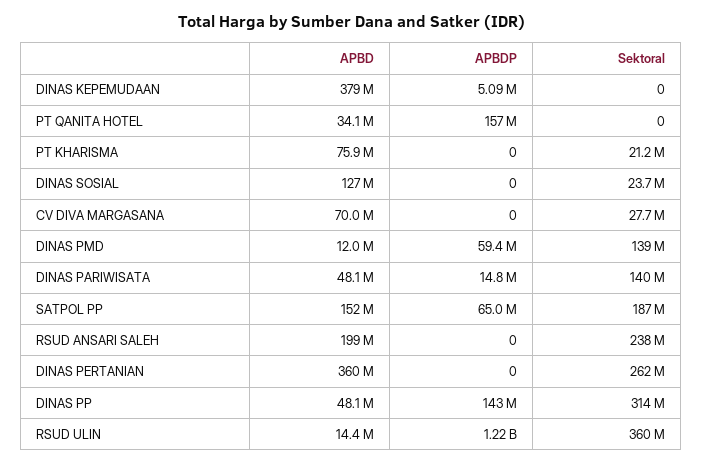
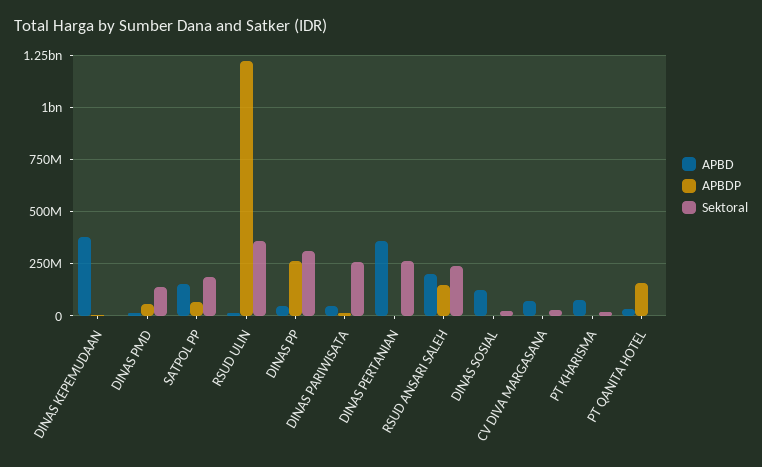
  {
    "APBD": {
      "DINAS KEPEMUDAAN": 379000000,
      "PT QANITA HOTEL": 34100000,
      "PT KHARISMA": 75900000,
      "DINAS SOSIAL": 127000000,
      "CV DIVA MARGASANA": 70000000,
      "DINAS PMD": 12000000,
      "DINAS PARIWISATA": 48100000,
      "SATPOL PP": 152000000,
      "RSUD ANSARI SALEH": 199000000,
      "DINAS PERTANIAN": 360000000,
      "DINAS PP": 48100000,
      "RSUD ULIN": 14400000
    },
    "APBDP": {
      "DINAS KEPEMUDAAN": 5090000,
      "PT QANITA HOTEL": 157000000,
      "PT KHARISMA": 0,
      "DINAS SOSIAL": 0,
      "CV DIVA MARGASANA": 0,
      "DINAS PMD": 59400000,
      "DINAS PARIWISATA": 14800000,
      "SATPOL PP": 65000000,
-     "RSUD ANSARI SALEH": 0,
+     "RSUD ANSARI SALEH": 150000000,
      "DINAS PERTANIAN": 0,
-     "DINAS PP": 143000000,
+     "DINAS PP": 250000000,
      "RSUD ULIN": 1220000000
    },
    "Sektoral": {
      "DINAS KEPEMUDAAN": 0,
      "PT QANITA HOTEL": 0,
      "PT KHARISMA": 21200000,
      "DINAS SOSIAL": 23700000,
      "CV DIVA MARGASANA": 27700000,
      "DINAS PMD": 139000000,
-     "DINAS PARIWISATA": 140000000,
+     "DINAS PARIWISATA": 250000000,
      "SATPOL PP": 187000000,
      "RSUD ANSARI SALEH": 238000000,
      "DINAS PERTANIAN": 262000000,
      "DINAS PP": 314000000,
      "RSUD ULIN": 360000000
    }
  }

